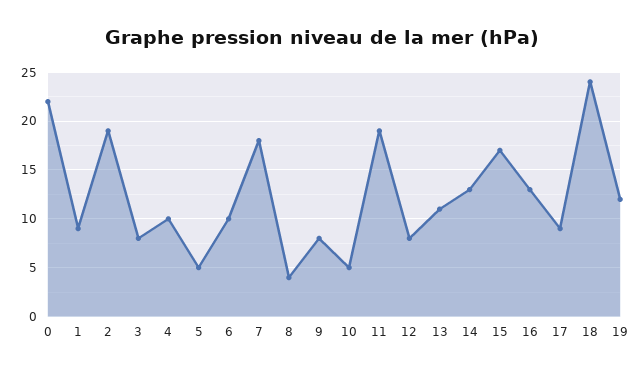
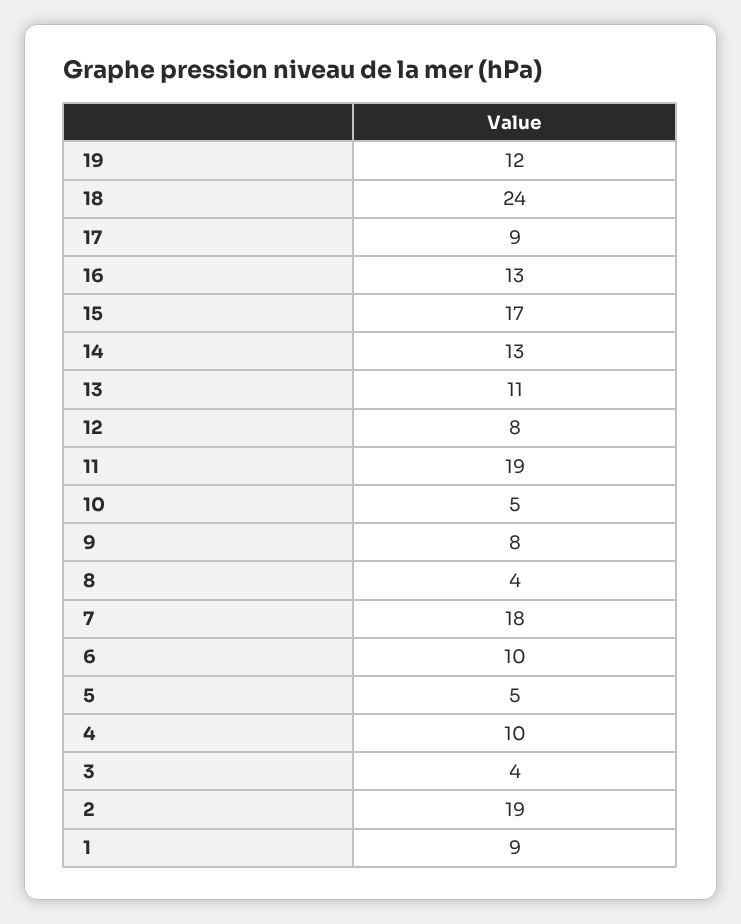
  {
-   "0": 22,
    "1": 9,
    "2": 19,
-   "3": 8,
+   "3": 4,
    "4": 10,
    "5": 5,
    "6": 10,
    "7": 18,
    "8": 4,
    "9": 8,
    "10": 5,
    "11": 19,
    "12": 8,
    "13": 11,
    "14": 13,
    "15": 17,
    "16": 13,
    "17": 9,
    "18": 24,
    "19": 12
  }

